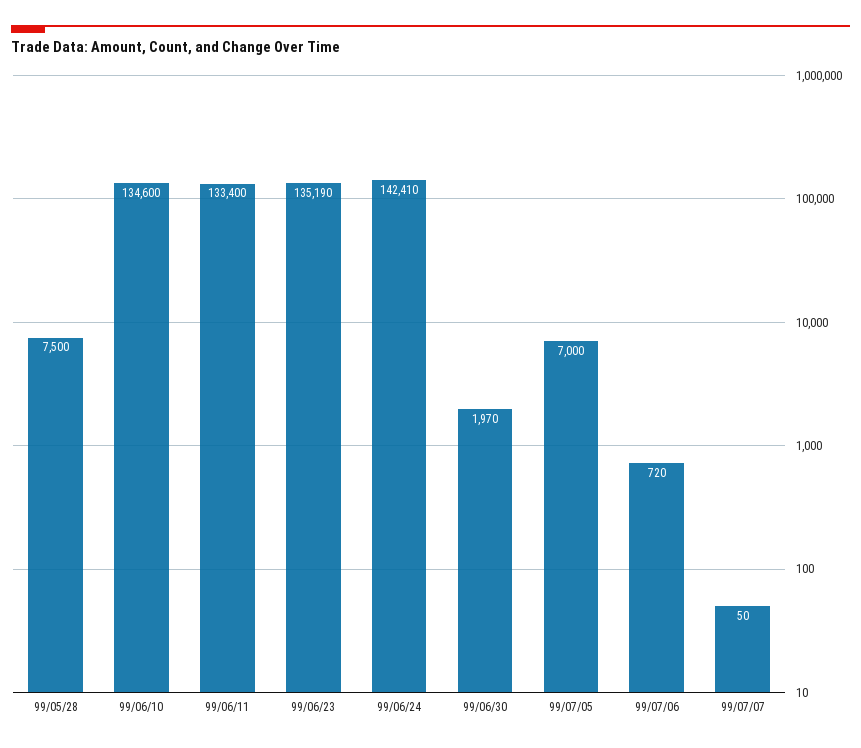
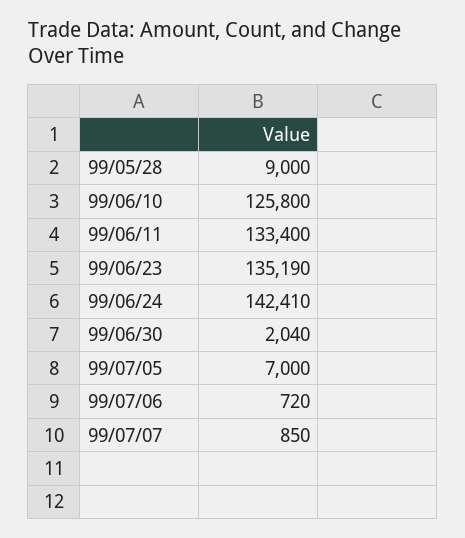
  {
-   "99/05/28": 7500,
+   "99/05/28": 9000,
-   "99/06/10": 134600,
+   "99/06/10": 125800,
    "99/06/11": 133400,
    "99/06/23": 135190,
    "99/06/24": 142410,
-   "99/06/30": 1970,
+   "99/06/30": 2040,
    "99/07/05": 7000,
    "99/07/06": 720,
-   "99/07/07": 50
+   "99/07/07": 850
  }

